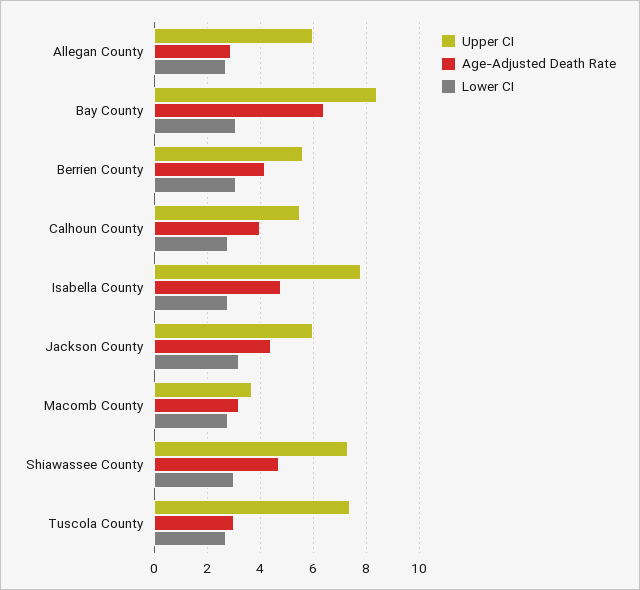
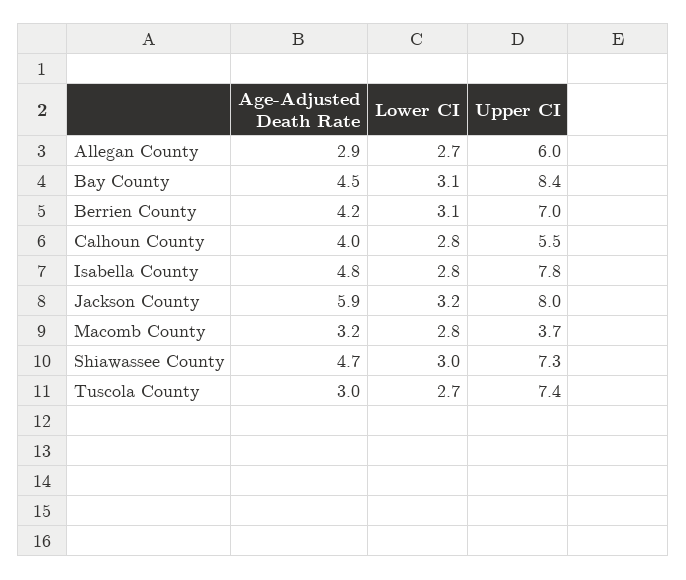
  {
    "Upper CI": {
      "Allegan County": 6,
      "Bay County": 8.4,
-     "Berrien County": 5.5,
+     "Berrien County": 7,
      "Calhoun County": 5.5,
      "Isabella County": 7.8,
-     "Jackson County": 6,
+     "Jackson County": 8,
      "Macomb County": 3.7,
      "Shiawassee County": 7.3,
      "Tuscola County": 7.4
    },
    "Age-Adjusted Death Rate": {
      "Allegan County": 2.9,
-     "Bay County": 6.5,
+     "Bay County": 4.5,
      "Berrien County": 4.2,
      "Calhoun County": 4,
      "Isabella County": 4.8,
-     "Jackson County": 4.5,
+     "Jackson County": 5.9,
      "Macomb County": 3.2,
      "Shiawassee County": 4.7,
      "Tuscola County": 3
    },
    "Lower CI": {
      "Allegan County": 2.7,
      "Bay County": 3.1,
      "Berrien County": 3.1,
      "Calhoun County": 2.8,
      "Isabella County": 2.8,
      "Jackson County": 3.2,
      "Macomb County": 2.8,
      "Shiawassee County": 3,
      "Tuscola County": 2.7
    }
  }

